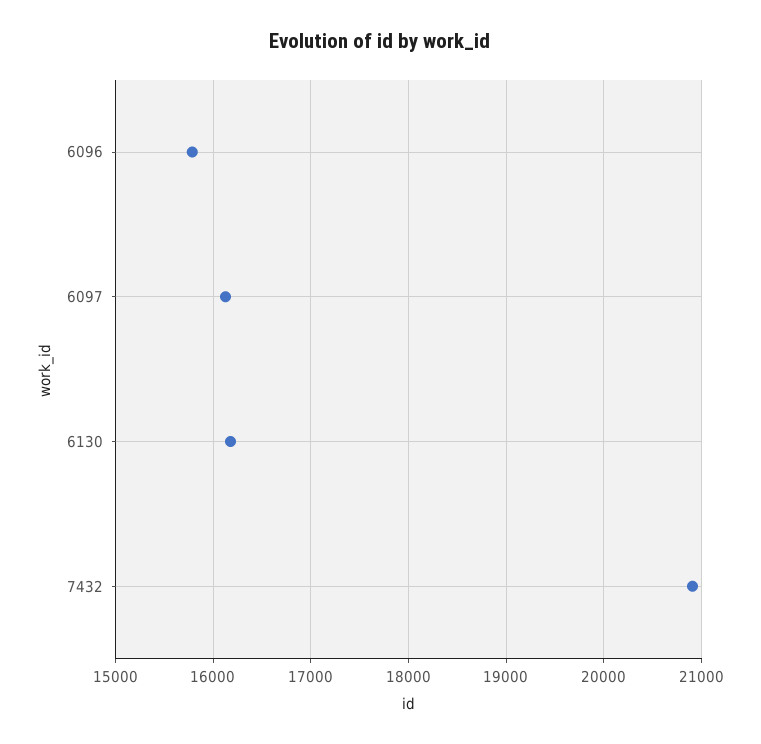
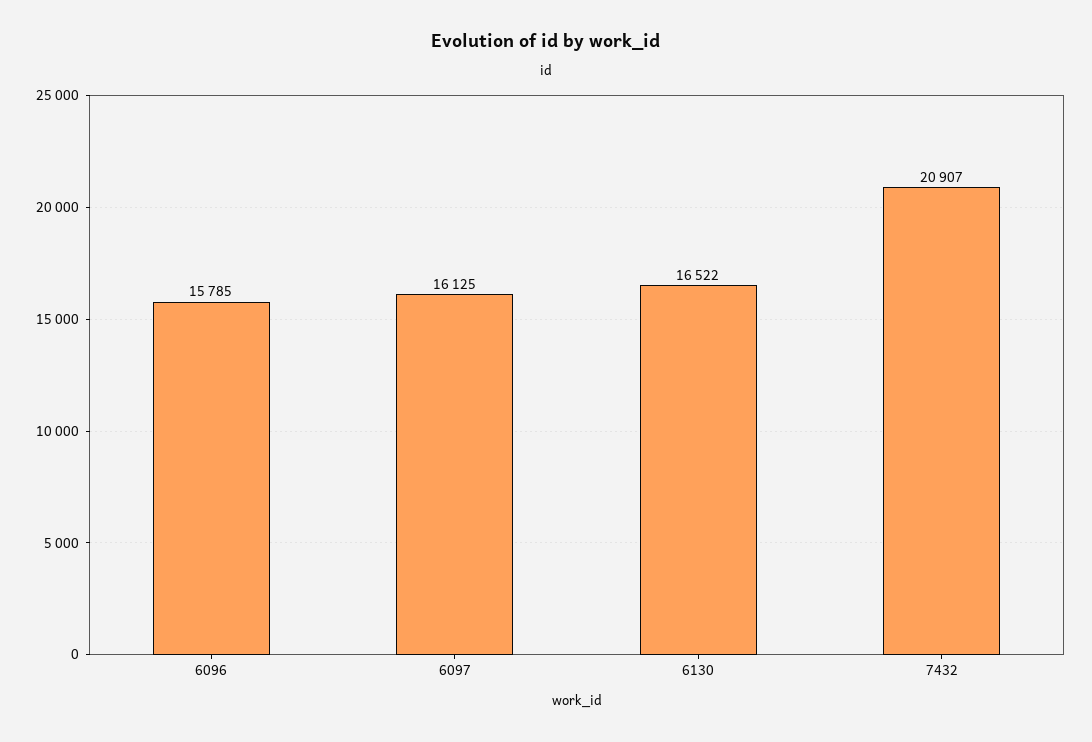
  {
    "6096": 15785,
    "6097": 16125,
-   "6130": 16200,
+   "6130": 16522,
    "7432": 20907
  }

